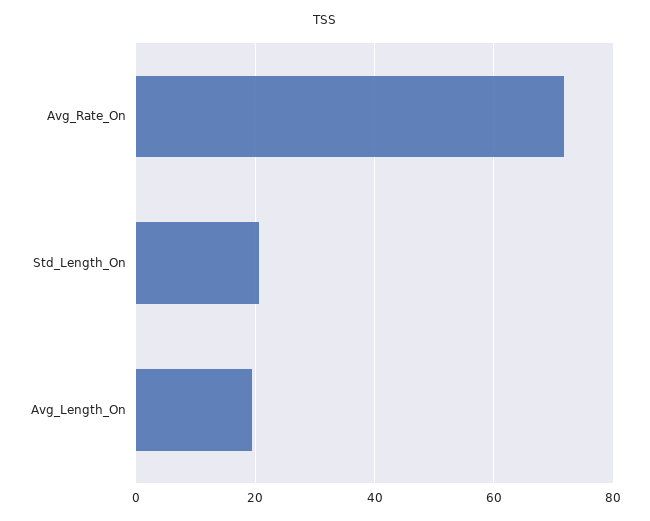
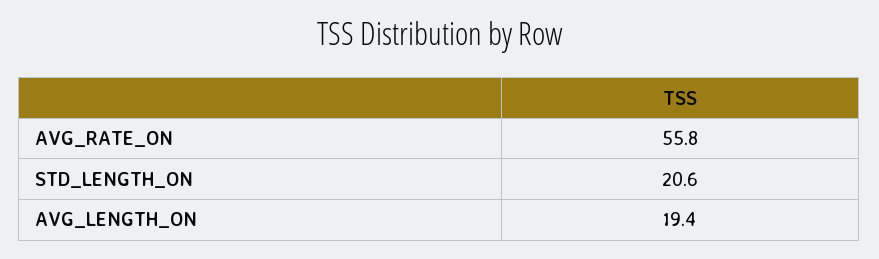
  {
-   "Avg_Rate_On": 72,
+   "Avg_Rate_On": 55.8,
    "Std_Length_On": 20.6,
    "Avg_Length_On": 19.4
  }

